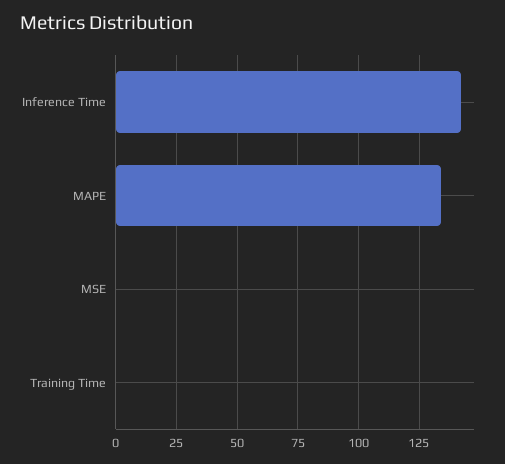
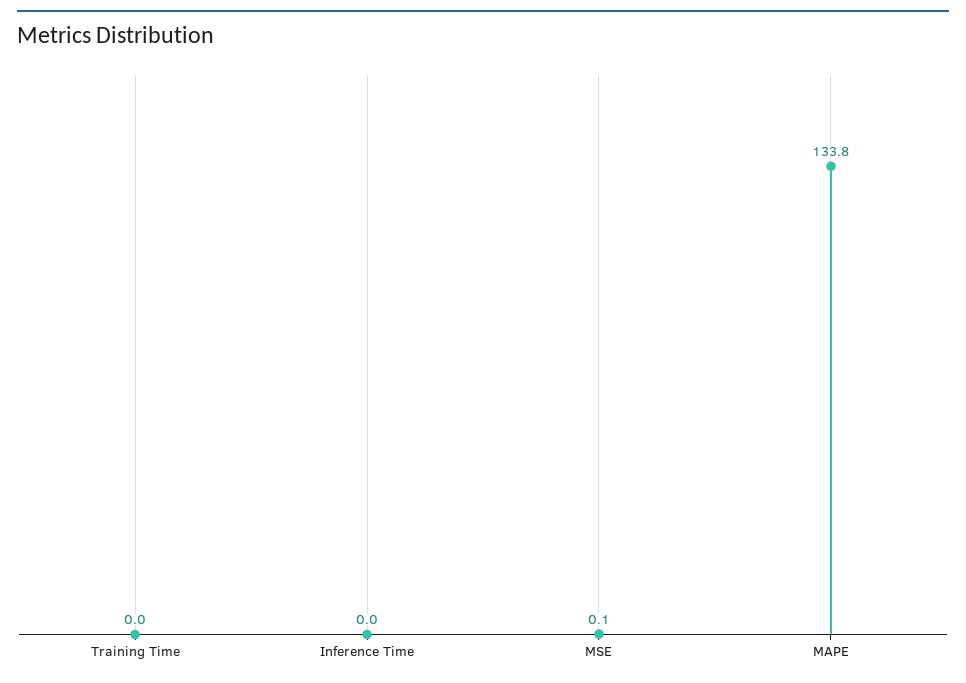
  {
-   "Inference Time": 142.5,
+   "Inference Time": 0,
    "MAPE": 133.8,
    "MSE": 0.1,
    "Training Time": 0
  }

